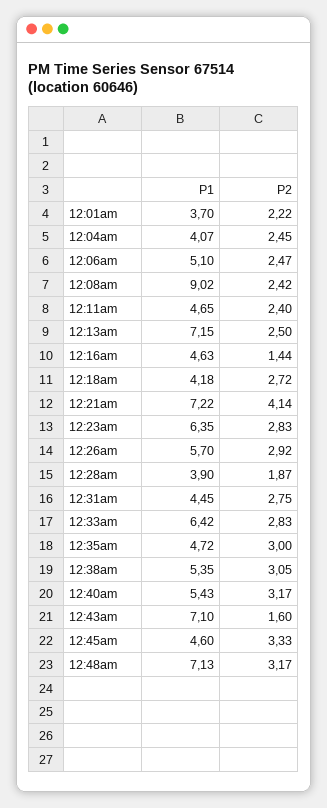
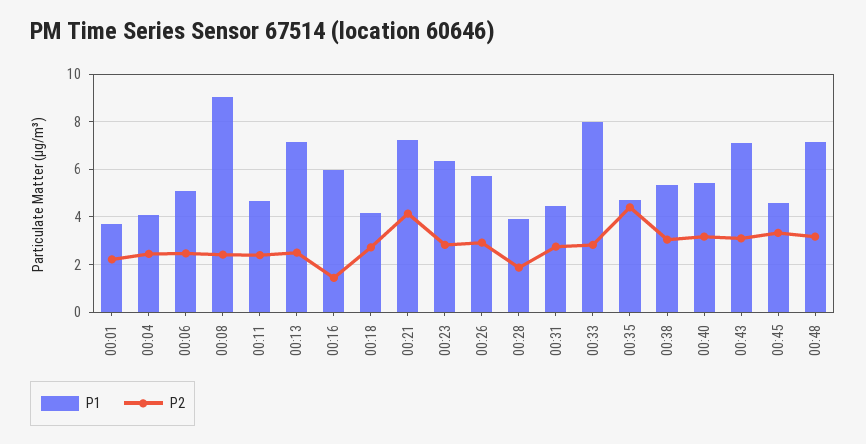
  {
    "P1": {
      "12:01am": 3.7,
      "12:04am": 4.07,
      "12:06am": 5.1,
      "12:08am": 9.02,
      "12:11am": 4.65,
      "12:13am": 7.15,
-     "12:16am": 4.63,
+     "12:16am": 6,
      "12:18am": 4.18,
      "12:21am": 7.22,
      "12:23am": 6.35,
      "12:26am": 5.7,
      "12:28am": 3.9,
      "12:31am": 4.45,
-     "12:33am": 6.42,
+     "12:33am": 8,
      "12:35am": 4.72,
      "12:38am": 5.35,
      "12:40am": 5.43,
      "12:43am": 7.1,
      "12:45am": 4.6,
      "12:48am": 7.13
    },
    "P2": {
      "12:01am": 2.22,
      "12:04am": 2.45,
      "12:06am": 2.47,
      "12:08am": 2.42,
      "12:11am": 2.4,
      "12:13am": 2.5,
      "12:16am": 1.44,
      "12:18am": 2.72,
      "12:21am": 4.14,
      "12:23am": 2.83,
      "12:26am": 2.92,
      "12:28am": 1.87,
      "12:31am": 2.75,
      "12:33am": 2.83,
-     "12:35am": 3,
+     "12:35am": 4.5,
      "12:38am": 3.05,
      "12:40am": 3.17,
-     "12:43am": 1.6,
+     "12:43am": 3,
      "12:45am": 3.33,
      "12:48am": 3.17
    }
  }

